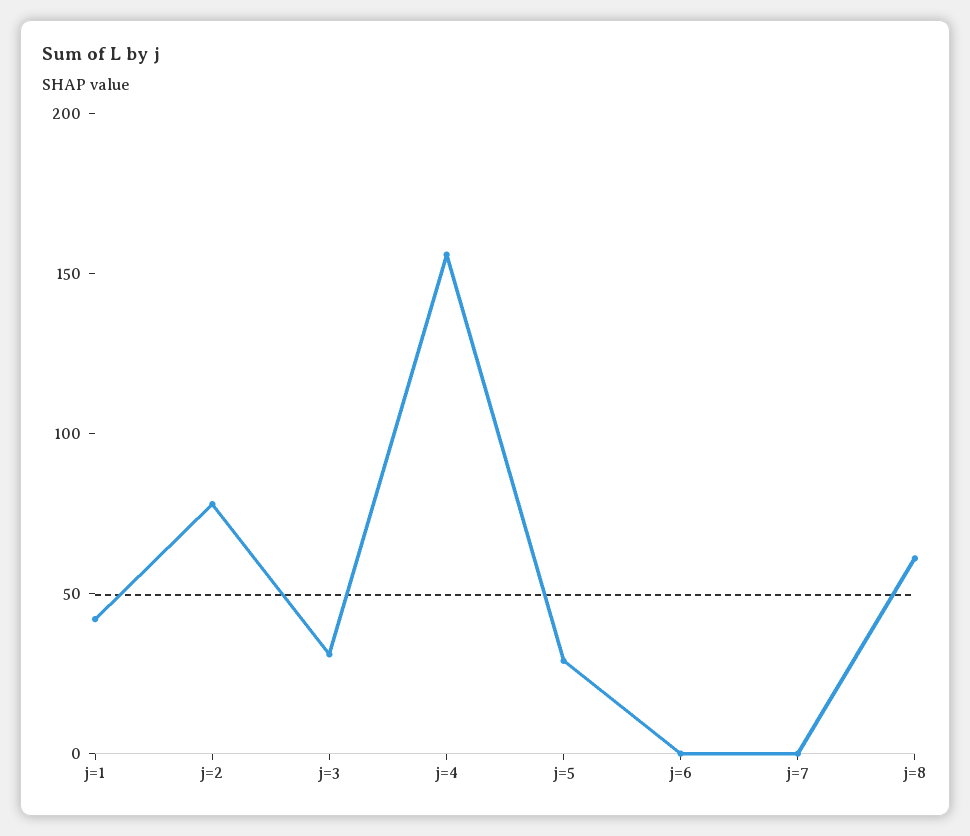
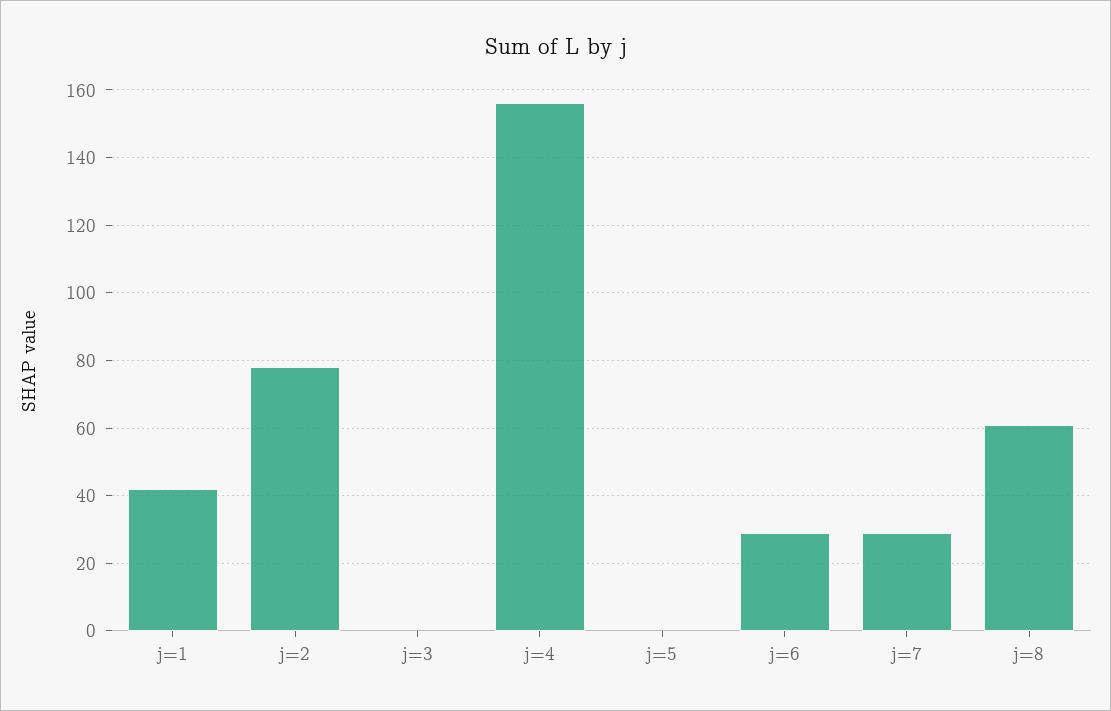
  {
    "j=1": 40,
    "j=2": 80,
-   "j=3": 30,
+   "j=3": 0,
    "j=4": 155,
-   "j=5": 30,
+   "j=5": 0,
-   "j=6": 0,
+   "j=6": 30,
-   "j=7": 0,
+   "j=7": 30,
    "j=8": 60
  }

